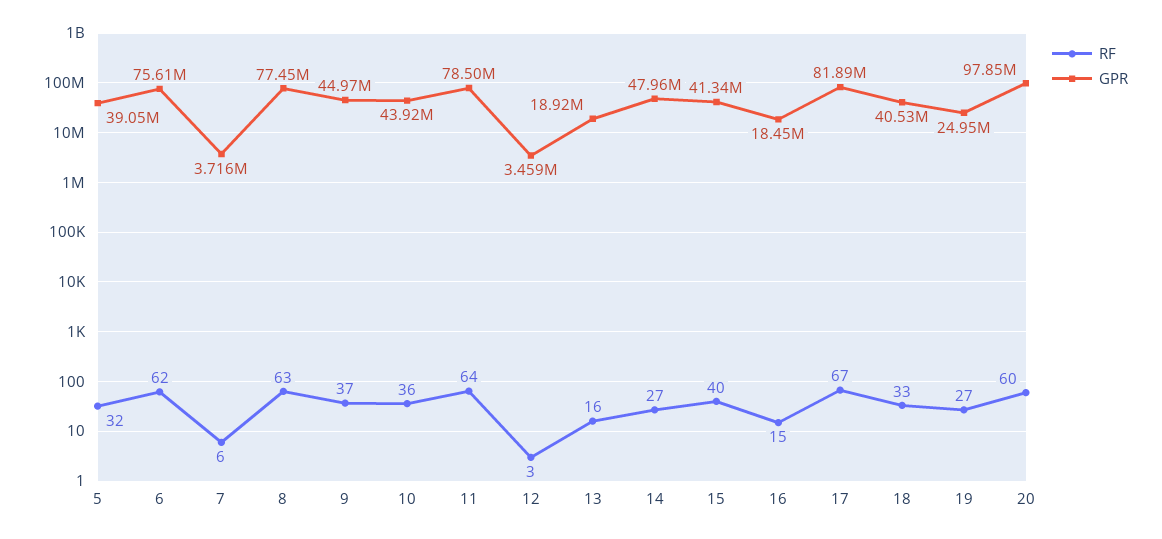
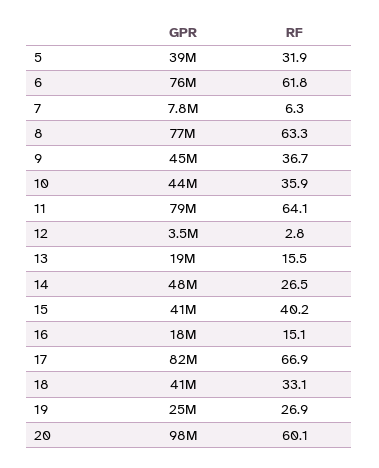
  {
    "RF": {
      "5": 31.9,
      "6": 61.8,
      "7": 6.3,
      "8": 63.3,
      "9": 36.7,
      "10": 35.9,
      "11": 64.1,
      "12": 2.8,
      "13": 15.5,
      "14": 26.5,
      "15": 40.2,
      "16": 15.1,
      "17": 66.9,
      "18": 33.1,
      "19": 26.9,
      "20": 60.1
    },
    "GPR": {
      "5": 39050000,
      "6": 75610000,
-     "7": 3716000,
+     "7": 7800000,
      "8": 77450000,
      "9": 44970000,
      "10": 43920000,
      "11": 78500000,
      "12": 3459000,
      "13": 18920000,
      "14": 47960000,
      "15": 41340000,
      "16": 18450000,
      "17": 81890000,
      "18": 40530000,
      "19": 24950000,
      "20": 97850000
    }
  }

